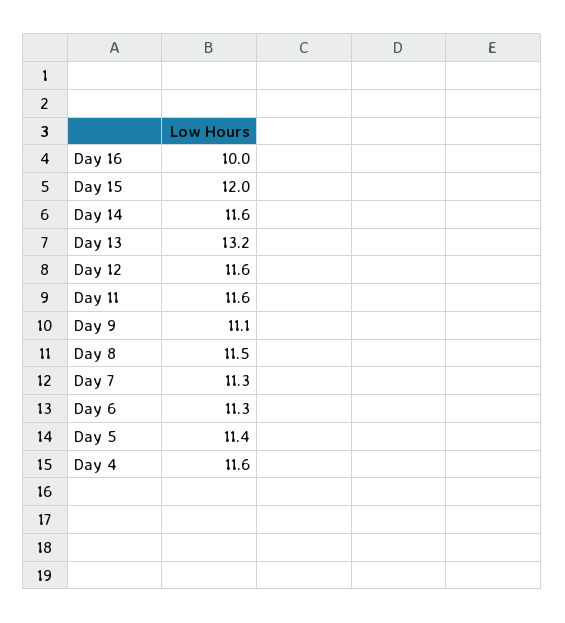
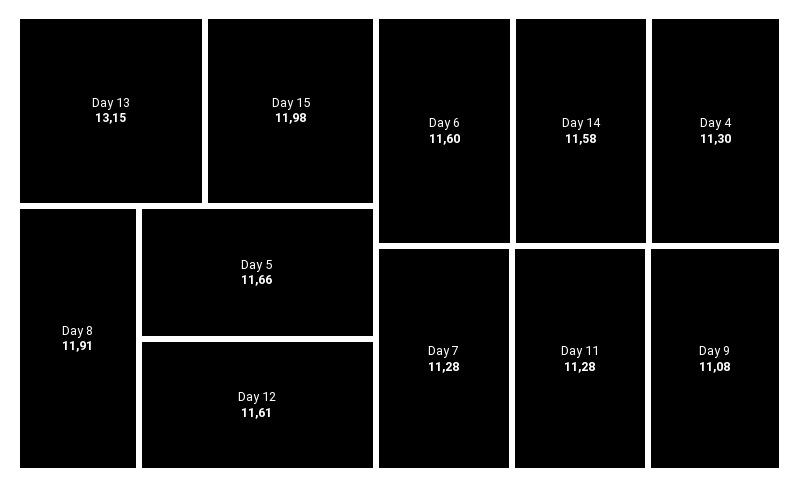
  {
-   "Day 16": 10,
    "Day 15": 11.98,
    "Day 14": 11.58,
    "Day 13": 13.15,
    "Day 12": 11.61,
-   "Day 11": 11.6,
+   "Day 11": 11.28,
    "Day 9": 11.08,
-   "Day 8": 11.5,
+   "Day 8": 11.91,
    "Day 7": 11.28,
-   "Day 6": 11.3,
+   "Day 6": 11.6,
-   "Day 5": 11.4,
+   "Day 5": 11.66,
-   "Day 4": 11.6
+   "Day 4": 11.3
  }

